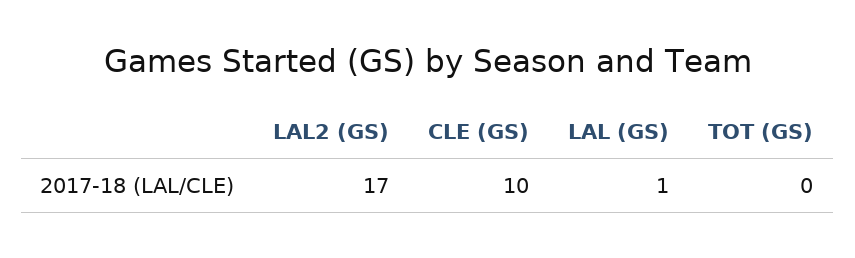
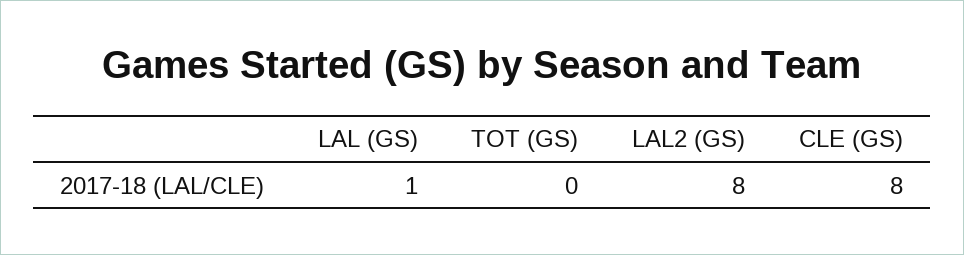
  {
-   "LAL2 (GS)": 17,
+   "LAL2 (GS)": 8,
-   "CLE (GS)": 10,
+   "CLE (GS)": 8,
    "LAL (GS)": 1,
    "TOT (GS)": 0
  }

